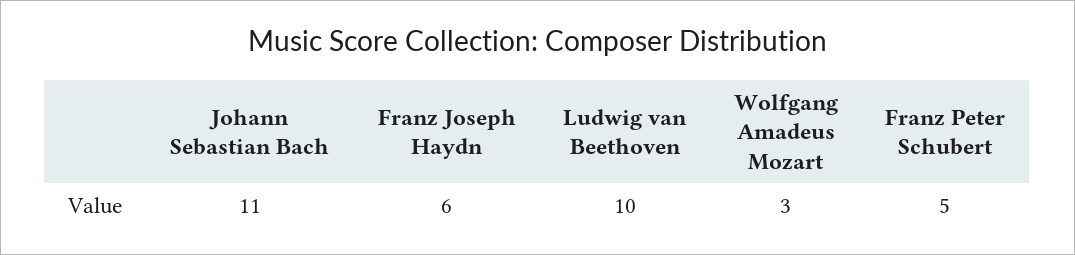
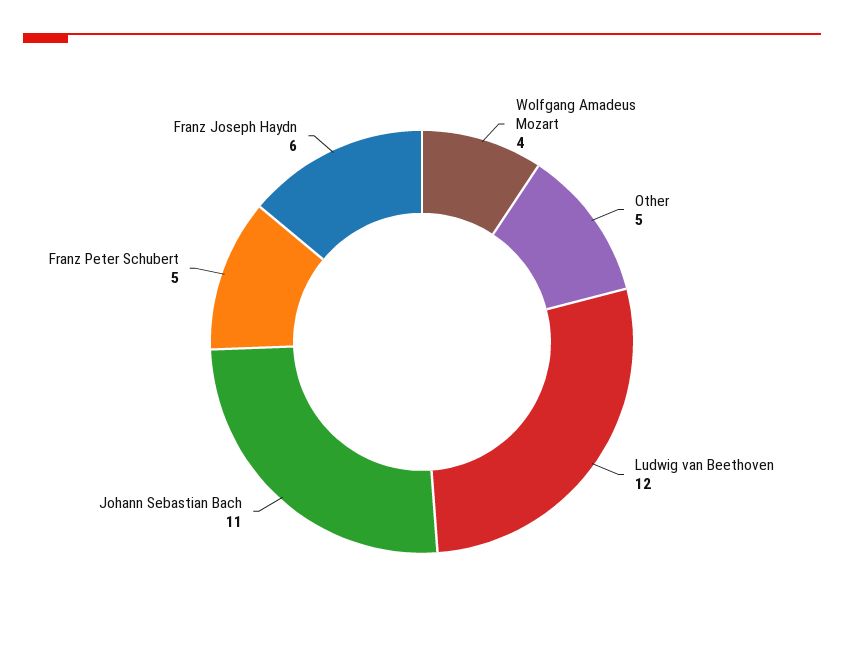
  {
    "Johann Sebastian Bach": 11,
    "Franz Joseph Haydn": 6,
-   "Ludwig van Beethoven": 10,
+   "Ludwig van Beethoven": 12,
-   "Wolfgang Amadeus Mozart": 3,
+   "Wolfgang Amadeus Mozart": 4,
-   "Franz Peter Schubert": 5
+   "Franz Peter Schubert": 5,
+   "Other": 5
  }

